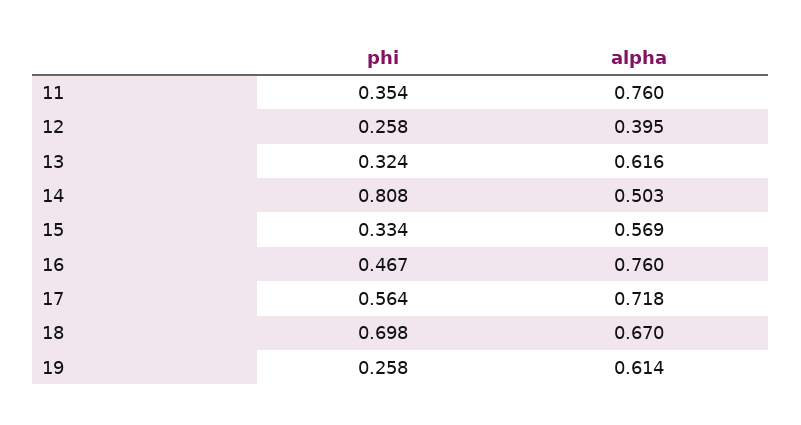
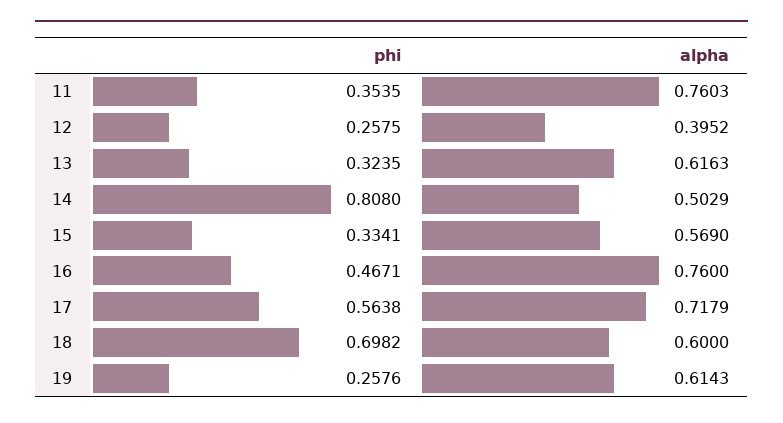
  {
    "phi": {
      "11": 0.3535,
      "12": 0.2575,
      "13": 0.3235,
      "14": 0.808,
      "15": 0.3341,
      "16": 0.4671,
      "17": 0.5638,
      "18": 0.6982,
      "19": 0.2576
    },
    "alpha": {
      "11": 0.7603,
      "12": 0.3952,
      "13": 0.6163,
      "14": 0.5029,
      "15": 0.569,
      "16": 0.76,
      "17": 0.7179,
-     "18": 0.67,
+     "18": 0.6,
      "19": 0.6143
    }
  }

